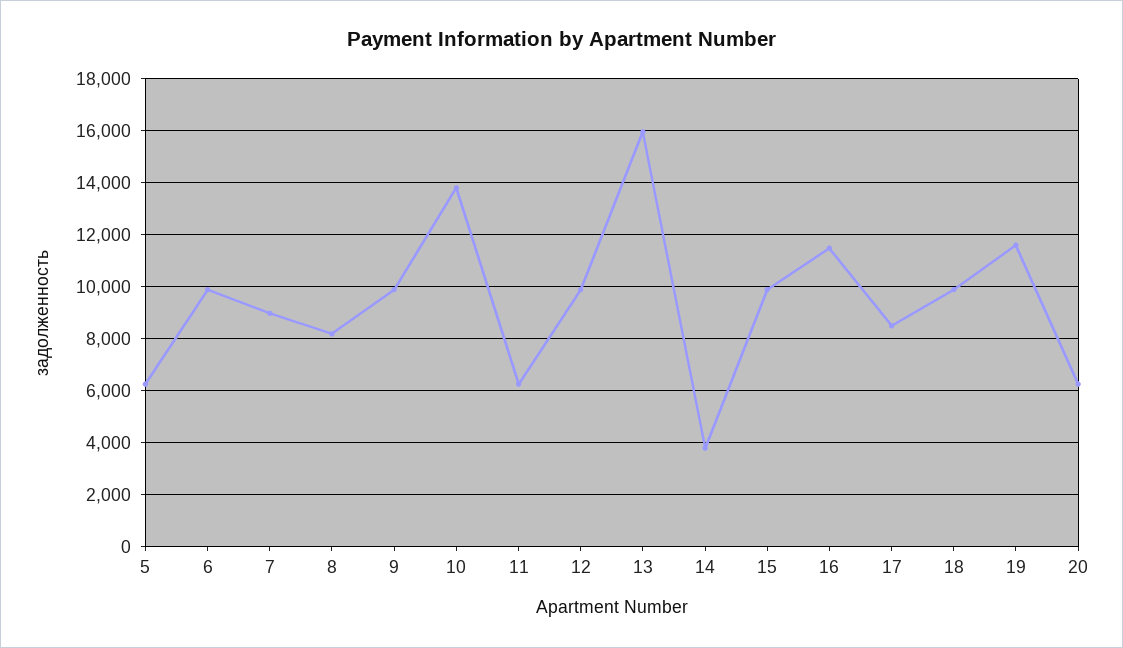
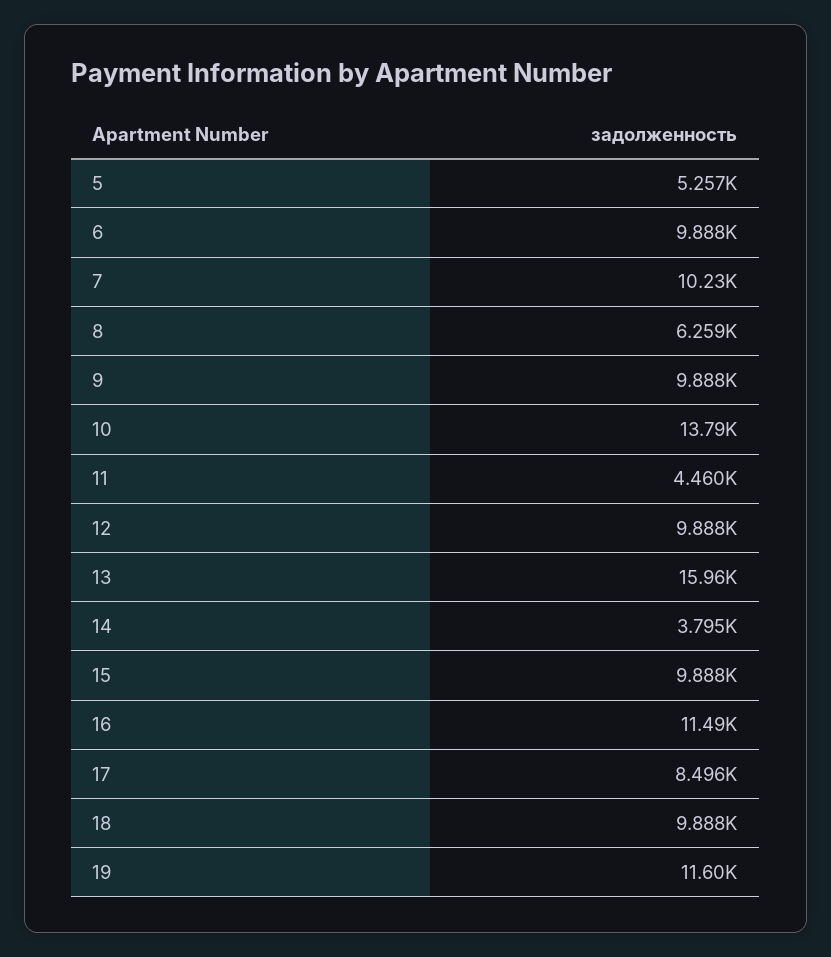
  {
-   "5": 6250,
+   "5": 5257,
    "6": 9888,
-   "7": 9000,
+   "7": 10230,
-   "8": 8250,
+   "8": 6259,
    "9": 9888,
    "10": 13790,
-   "11": 6250,
+   "11": 4460,
    "12": 9888,
    "13": 15960,
    "14": 3795,
    "15": 9888,
    "16": 11490,
    "17": 8496,
    "18": 9888,
-   "19": 11600,
+   "19": 11600
-   "20": 6250
  }

